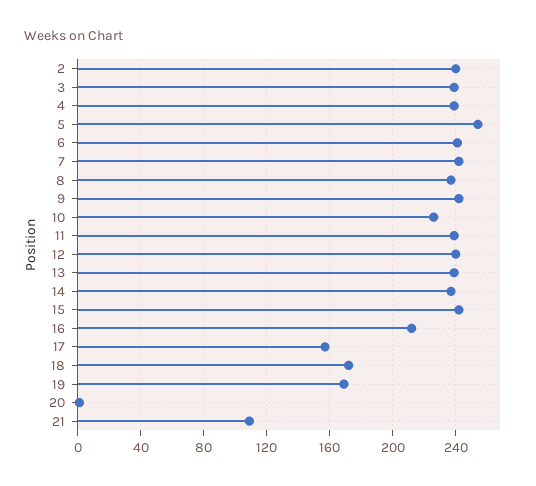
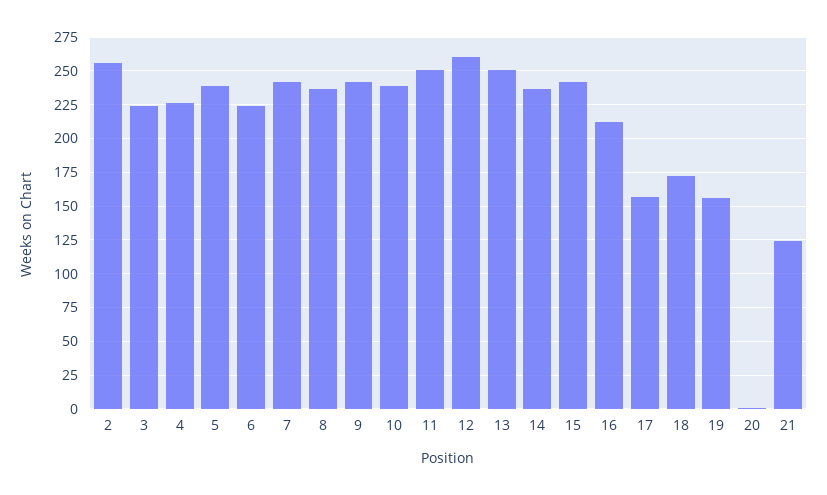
  {
-   "2": 240,
+   "2": 255,
-   "3": 240,
+   "3": 225,
-   "4": 240,
+   "4": 225,
-   "5": 255,
+   "5": 240,
-   "6": 240,
+   "6": 225,
    "7": 240,
    "8": 235,
    "9": 240,
-   "10": 225,
+   "10": 240,
-   "11": 240,
+   "11": 250,
-   "12": 240,
+   "12": 260,
-   "13": 240,
+   "13": 250,
    "14": 235,
    "15": 240,
    "16": 210,
    "17": 155,
    "18": 170,
-   "19": 170,
+   "19": 155,
    "20": 0,
-   "21": 110
+   "21": 125
  }

